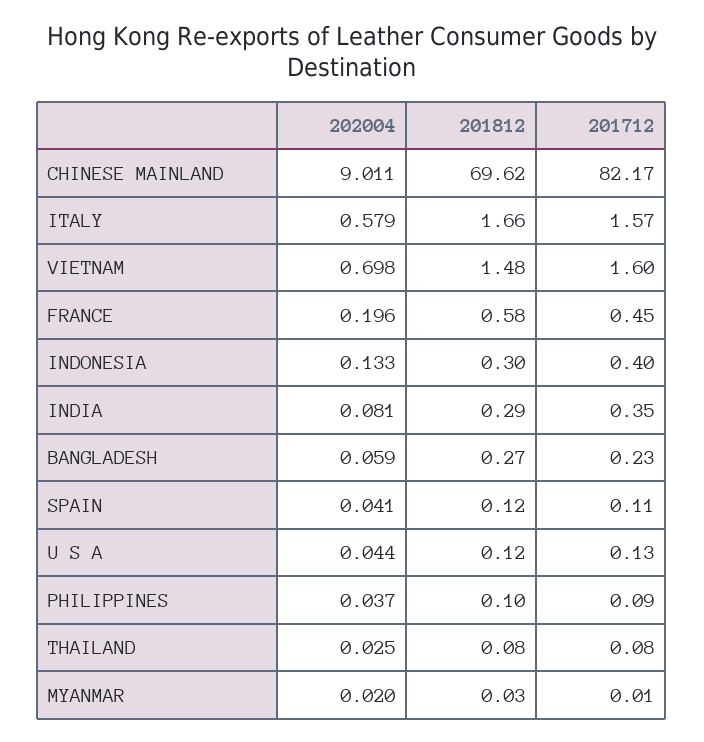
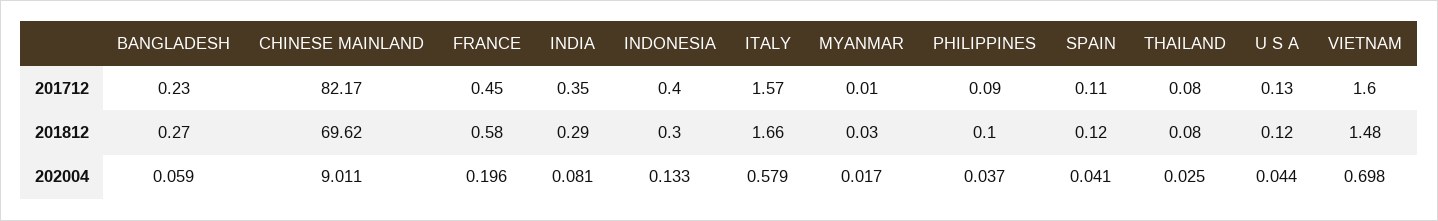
  {
    "202004": {
      "CHINESE MAINLAND": 9.011,
      "ITALY": 0.579,
      "VIETNAM": 0.698,
      "FRANCE": 0.196,
      "INDONESIA": 0.133,
      "INDIA": 0.081,
      "BANGLADESH": 0.059,
      "SPAIN": 0.041,
      "U S A": 0.044,
      "PHILIPPINES": 0.037,
      "THAILAND": 0.025,
-     "MYANMAR": 0.02
+     "MYANMAR": 0.017
    },
    "201812": {
      "CHINESE MAINLAND": 69.62,
      "ITALY": 1.66,
      "VIETNAM": 1.48,
      "FRANCE": 0.58,
      "INDONESIA": 0.3,
      "INDIA": 0.29,
      "BANGLADESH": 0.27,
      "SPAIN": 0.12,
      "U S A": 0.12,
      "PHILIPPINES": 0.1,
      "THAILAND": 0.08,
      "MYANMAR": 0.03
    },
    "201712": {
      "CHINESE MAINLAND": 82.17,
      "ITALY": 1.57,
      "VIETNAM": 1.6,
      "FRANCE": 0.45,
      "INDONESIA": 0.4,
      "INDIA": 0.35,
      "BANGLADESH": 0.23,
      "SPAIN": 0.11,
      "U S A": 0.13,
      "PHILIPPINES": 0.09,
      "THAILAND": 0.08,
      "MYANMAR": 0.01
    }
  }

